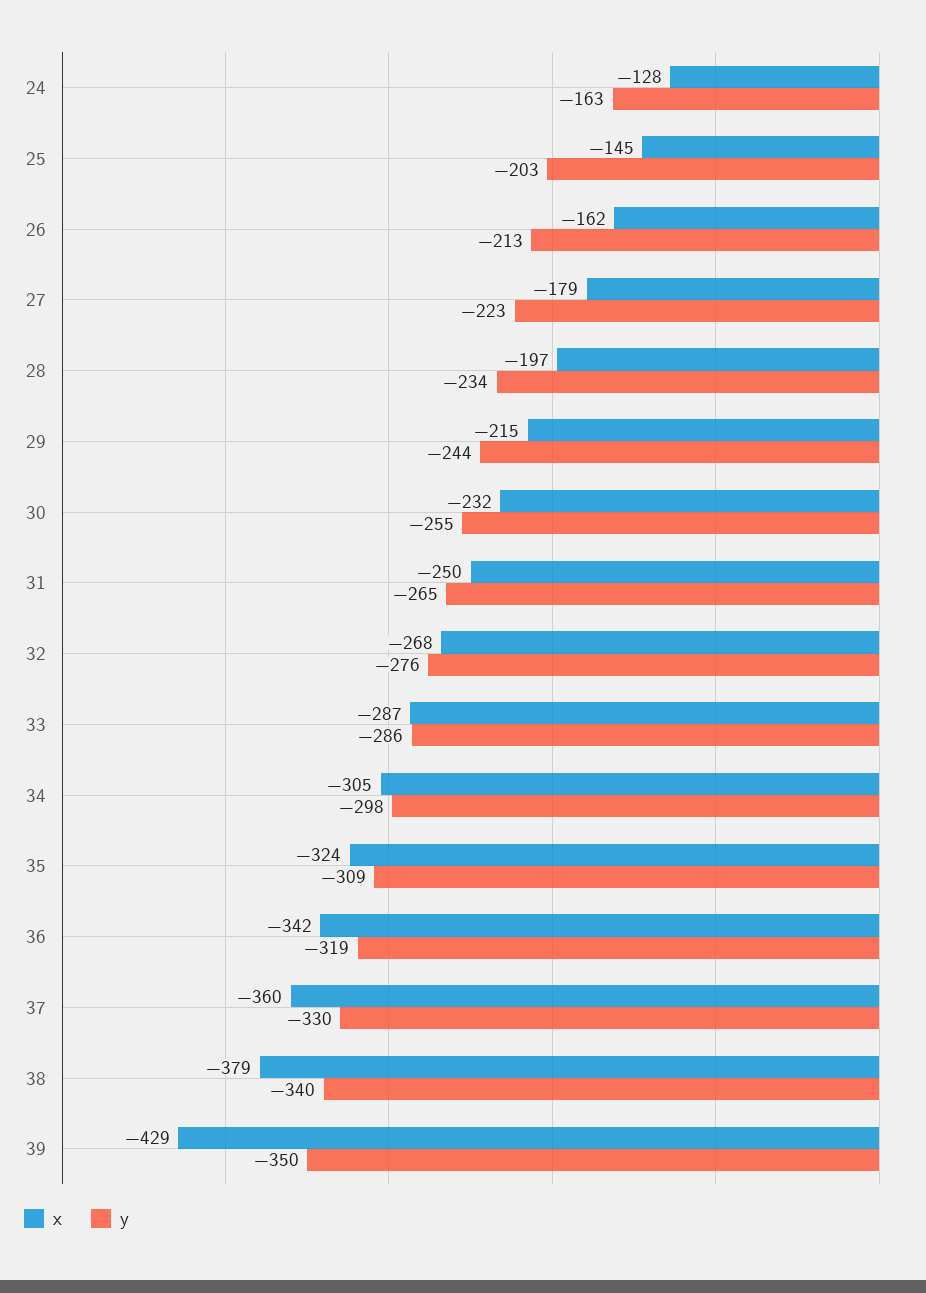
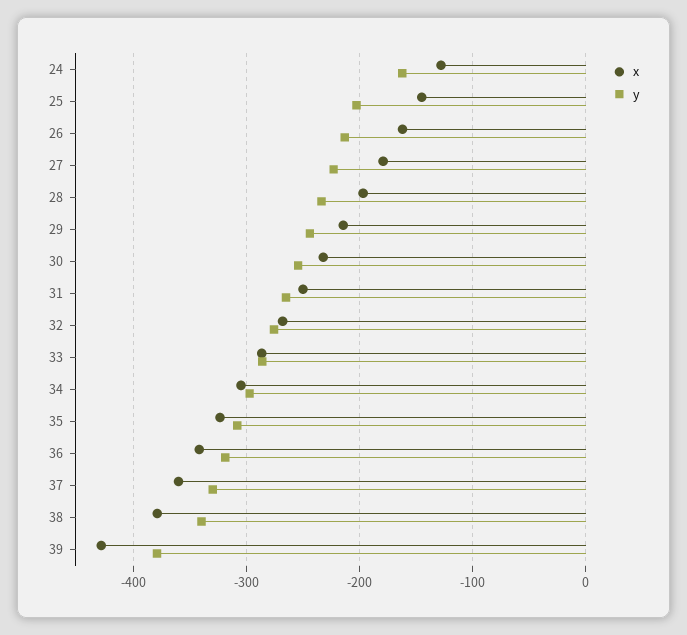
  {
    "x": {
      "24": -128,
      "25": -145,
      "26": -162,
      "27": -179,
      "28": -197,
      "29": -215,
      "30": -232,
      "31": -250,
      "32": -268,
      "33": -287,
      "34": -305,
      "35": -324,
      "36": -342,
      "37": -360,
      "38": -379,
      "39": -429
    },
    "y": {
      "24": -163,
      "25": -203,
      "26": -213,
      "27": -223,
      "28": -234,
      "29": -244,
      "30": -255,
      "31": -265,
      "32": -276,
      "33": -286,
      "34": -298,
      "35": -309,
      "36": -319,
      "37": -330,
      "38": -340,
-     "39": -350
+     "39": -380
    }
  }

